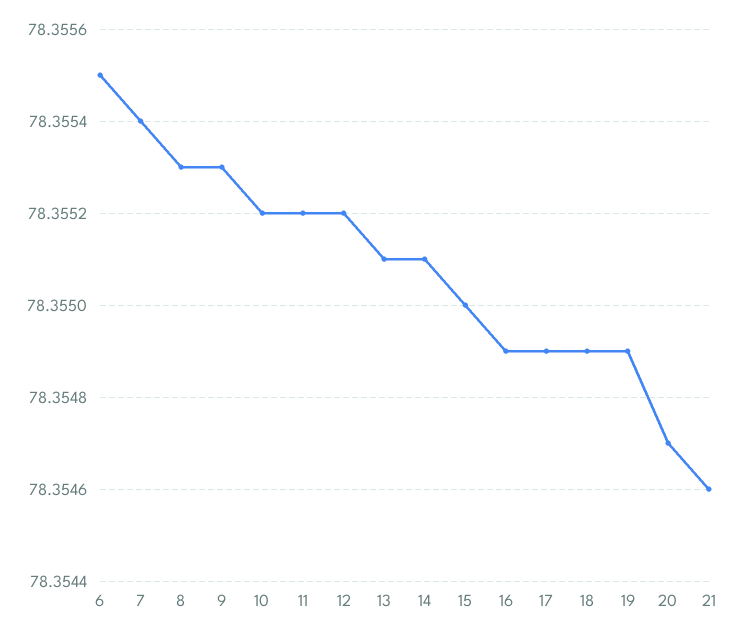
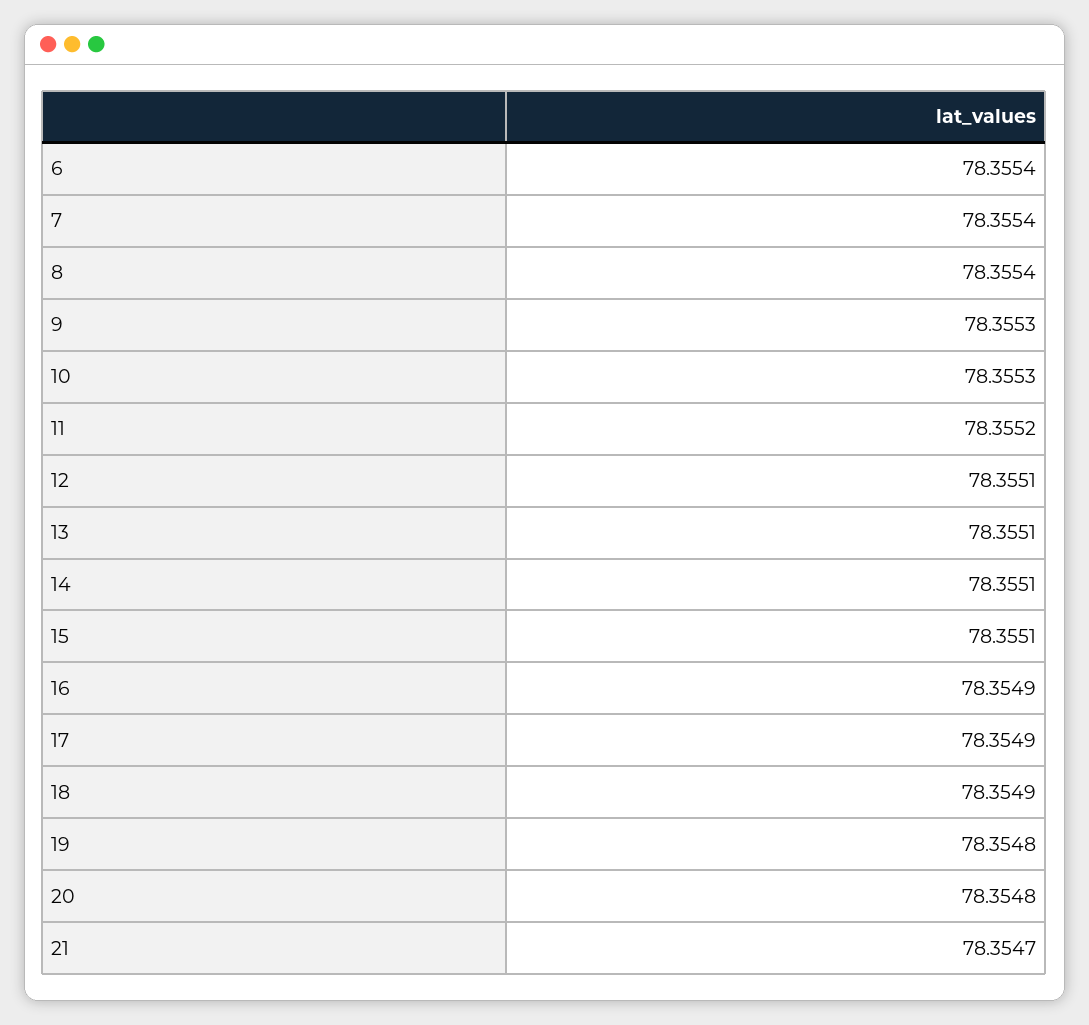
  {
-   "6": 78.3555,
+   "6": 78.3554,
    "7": 78.3554,
-   "8": 78.3553,
+   "8": 78.3554,
    "9": 78.3553,
-   "10": 78.3552,
+   "10": 78.3553,
    "11": 78.3552,
-   "12": 78.3552,
+   "12": 78.3551,
    "13": 78.3551,
    "14": 78.3551,
-   "15": 78.355,
+   "15": 78.3551,
    "16": 78.3549,
    "17": 78.3549,
    "18": 78.3549,
-   "19": 78.3549,
+   "19": 78.3548,
-   "20": 78.3547,
+   "20": 78.3548,
-   "21": 78.3546
+   "21": 78.3547
  }

